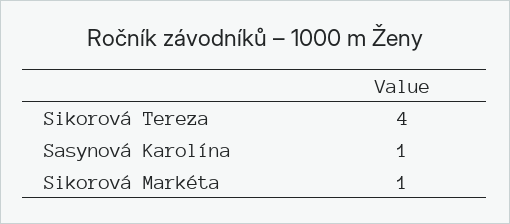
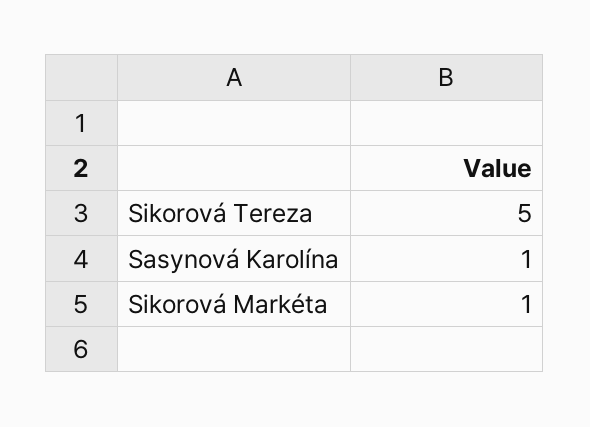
  {
-   "Sikorová Tereza": 4,
+   "Sikorová Tereza": 5,
    "Sasynová Karolína": 1,
    "Sikorová Markéta": 1
  }

